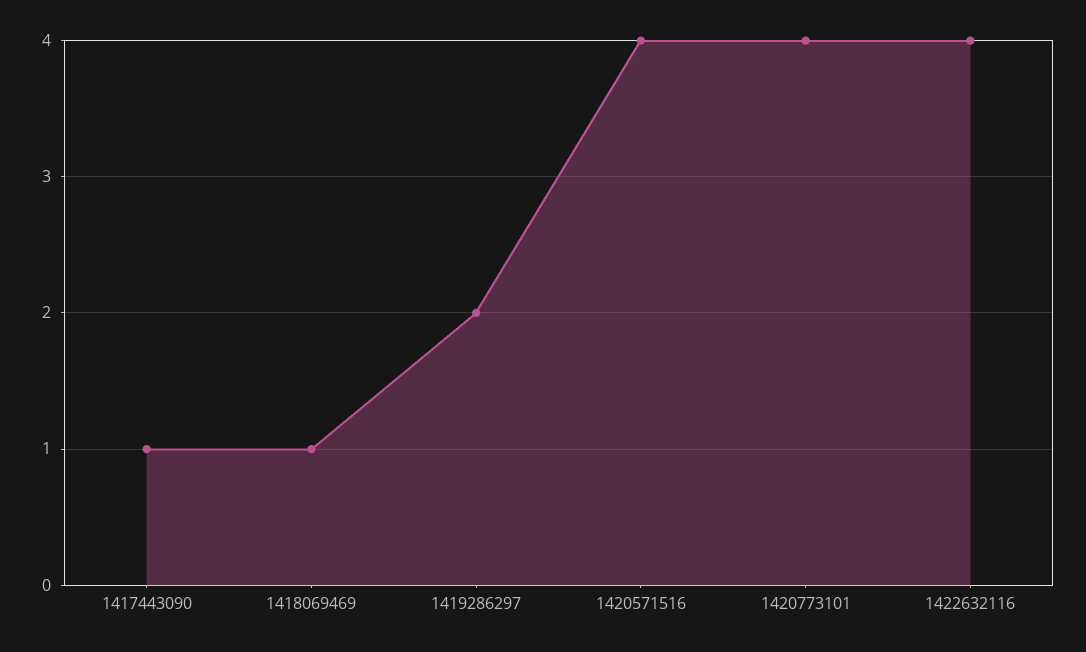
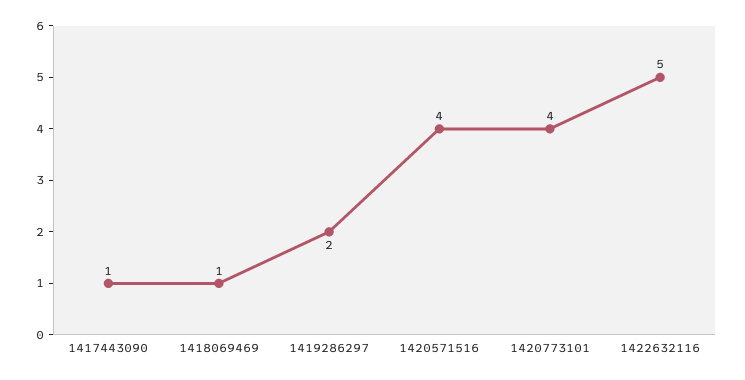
  {
    "1417443090": 1,
    "1418069469": 1,
    "1419286297": 2,
    "1420571516": 4,
    "1420773101": 4,
-   "1422632116": 4
+   "1422632116": 5
  }

